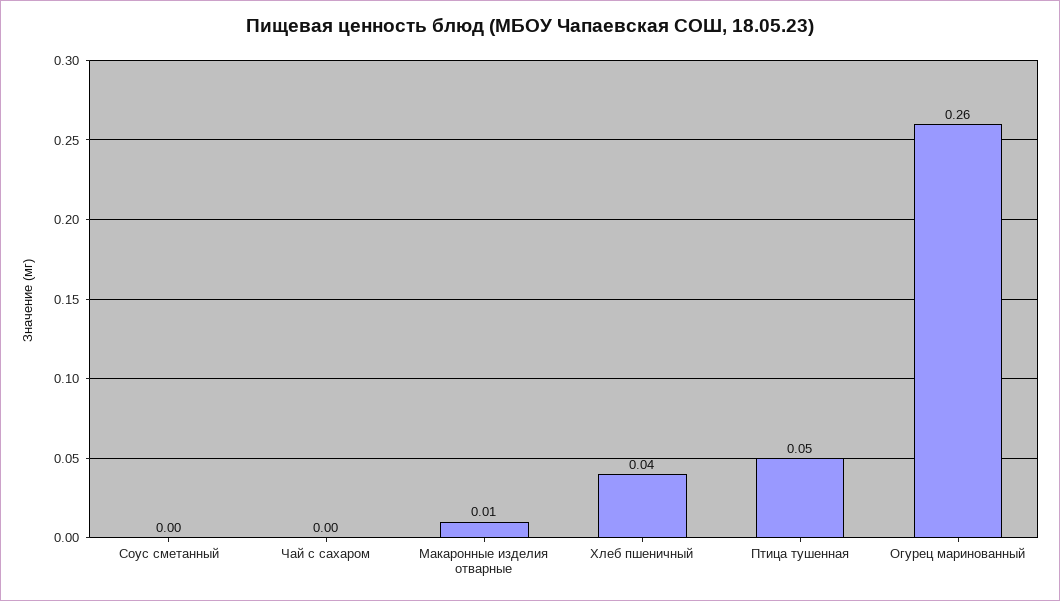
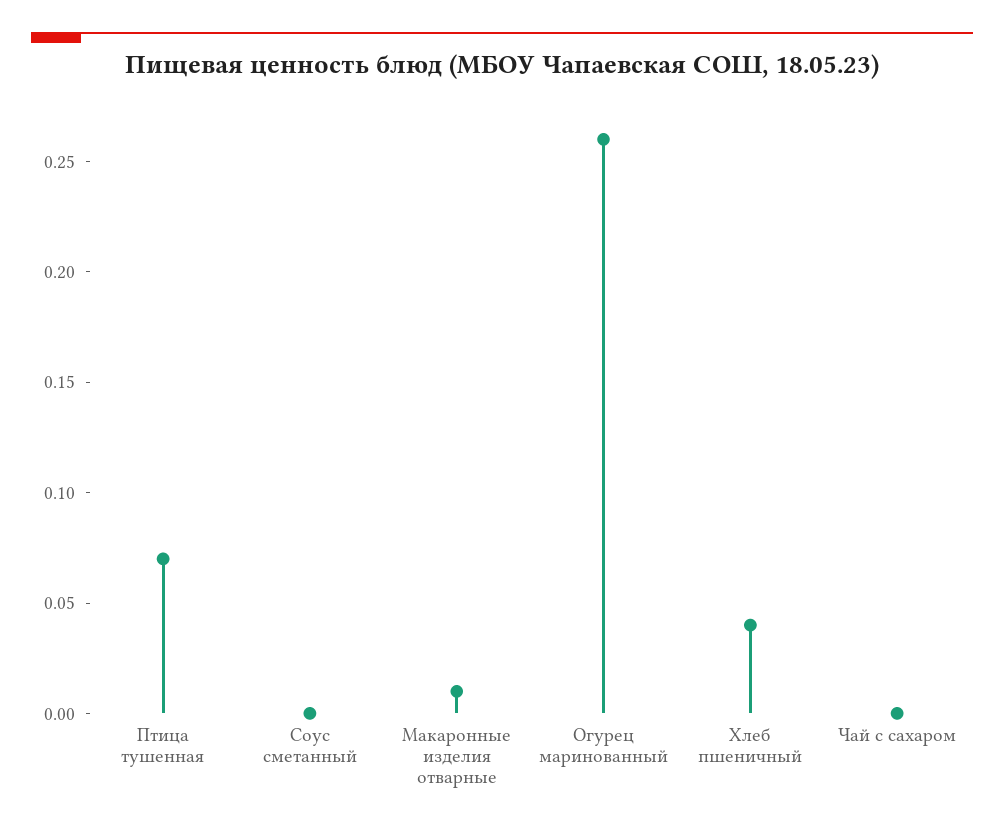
  {
    "Соус сметанный": 0,
    "Чай с сахаром": 0,
    "Макаронные изделия отварные": 0.01,
    "Хлеб пшеничный": 0.04,
-   "Птица тушенная": 0.05,
+   "Птица тушенная": 0.07,
    "Огурец маринованный": 0.26
  }

